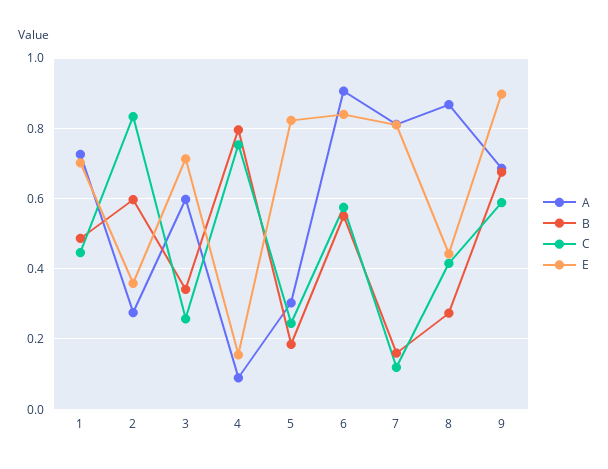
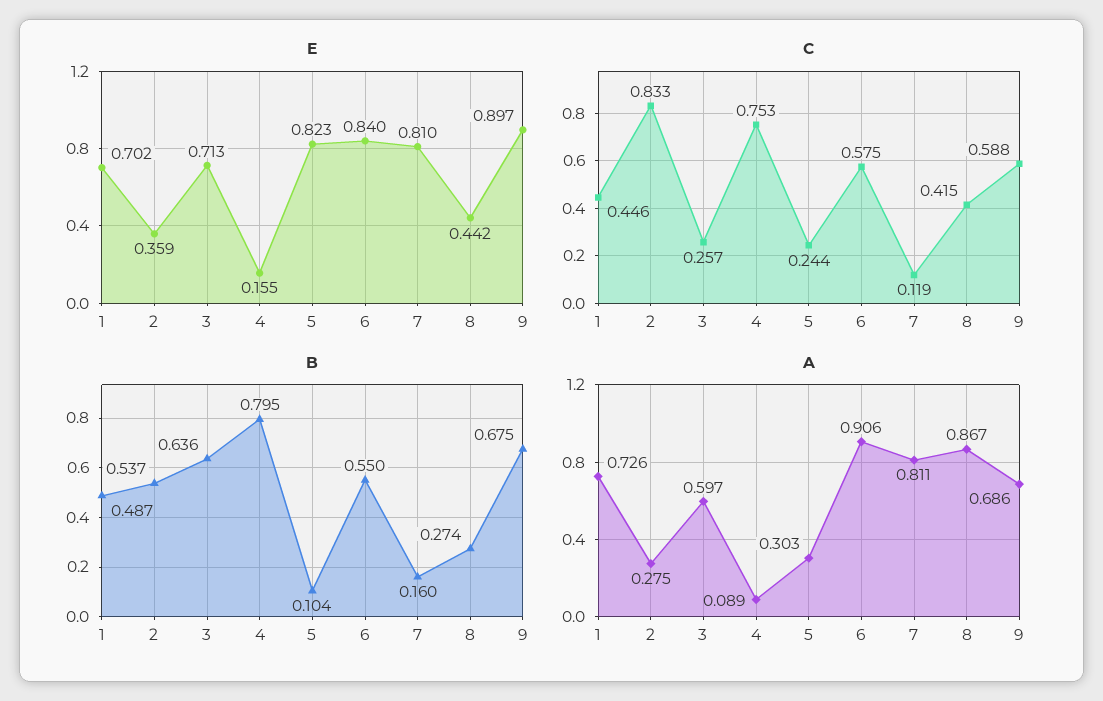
  {
    "A": {
      "1": 0.726,
      "2": 0.275,
      "3": 0.597,
      "4": 0.089,
      "5": 0.303,
      "6": 0.906,
      "7": 0.811,
      "8": 0.867,
      "9": 0.686
    },
    "B": {
      "1": 0.487,
-     "2": 0.6,
+     "2": 0.537,
-     "3": 0.34,
+     "3": 0.636,
      "4": 0.795,
-     "5": 0.18,
+     "5": 0.104,
      "6": 0.55,
      "7": 0.16,
      "8": 0.274,
      "9": 0.675
    },
    "C": {
      "1": 0.446,
      "2": 0.833,
      "3": 0.257,
      "4": 0.753,
      "5": 0.244,
      "6": 0.575,
      "7": 0.119,
      "8": 0.415,
      "9": 0.588
    },
    "E": {
      "1": 0.702,
      "2": 0.359,
      "3": 0.713,
      "4": 0.155,
      "5": 0.823,
      "6": 0.84,
      "7": 0.81,
      "8": 0.442,
      "9": 0.897
    }
  }

